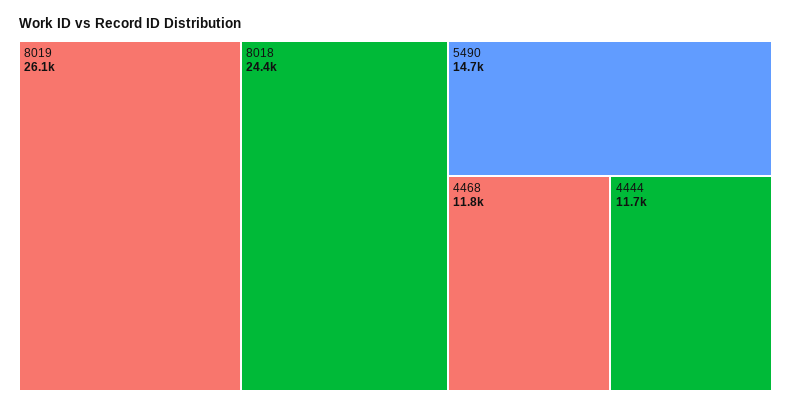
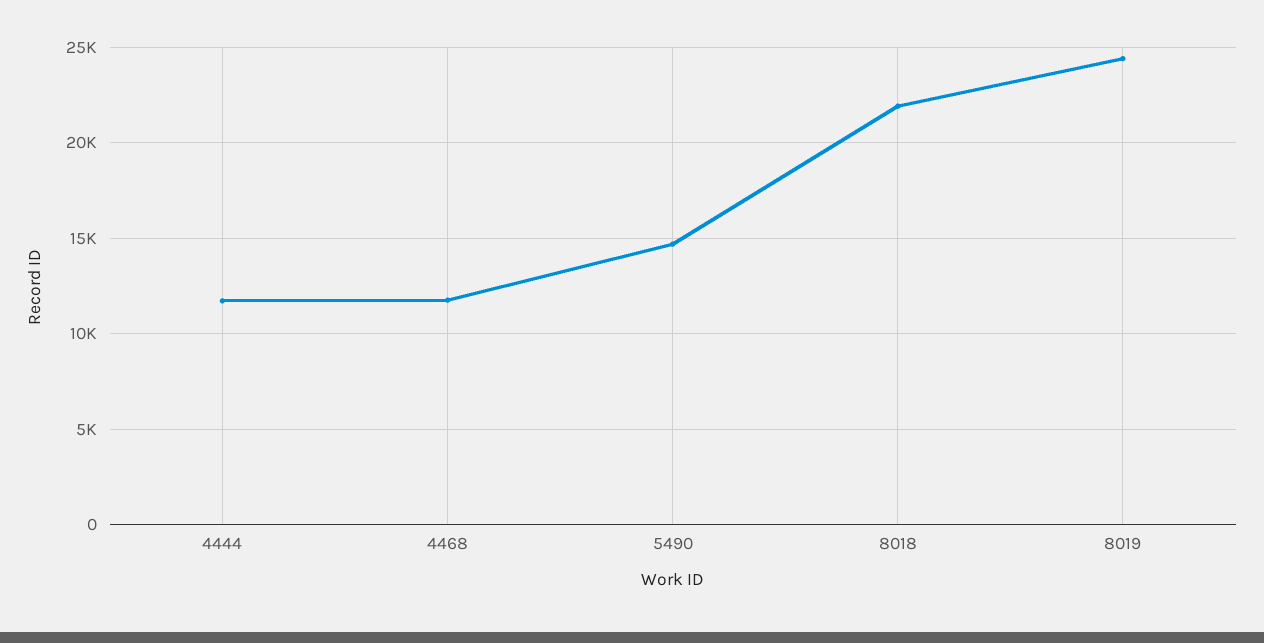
  {
-   "8019": 26100,
+   "8019": 24500,
-   "8018": 24400,
+   "8018": 22000,
    "5490": 14700,
    "4468": 11800,
    "4444": 11700
  }

